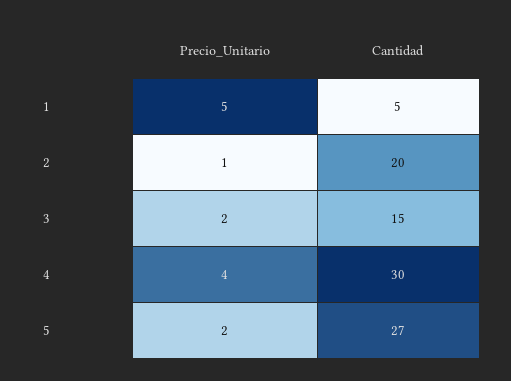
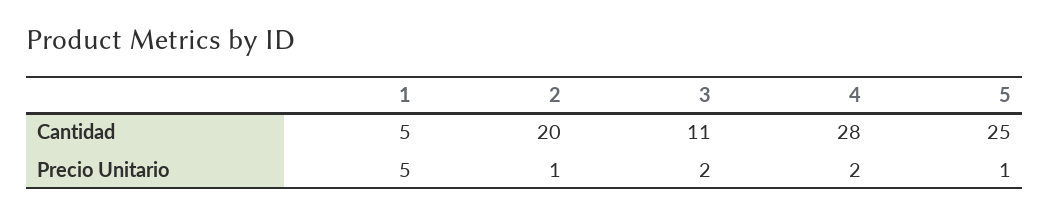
  {
    "Precio_Unitario": {
      "1": 5,
      "2": 1,
      "3": 2,
-     "4": 4,
+     "4": 2,
-     "5": 2
+     "5": 1
    },
    "Cantidad": {
      "1": 5,
      "2": 20,
-     "3": 15,
+     "3": 11,
-     "4": 30,
+     "4": 28,
-     "5": 27
+     "5": 25
    }
  }

